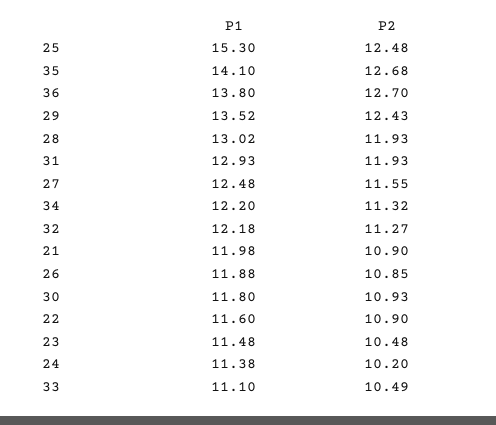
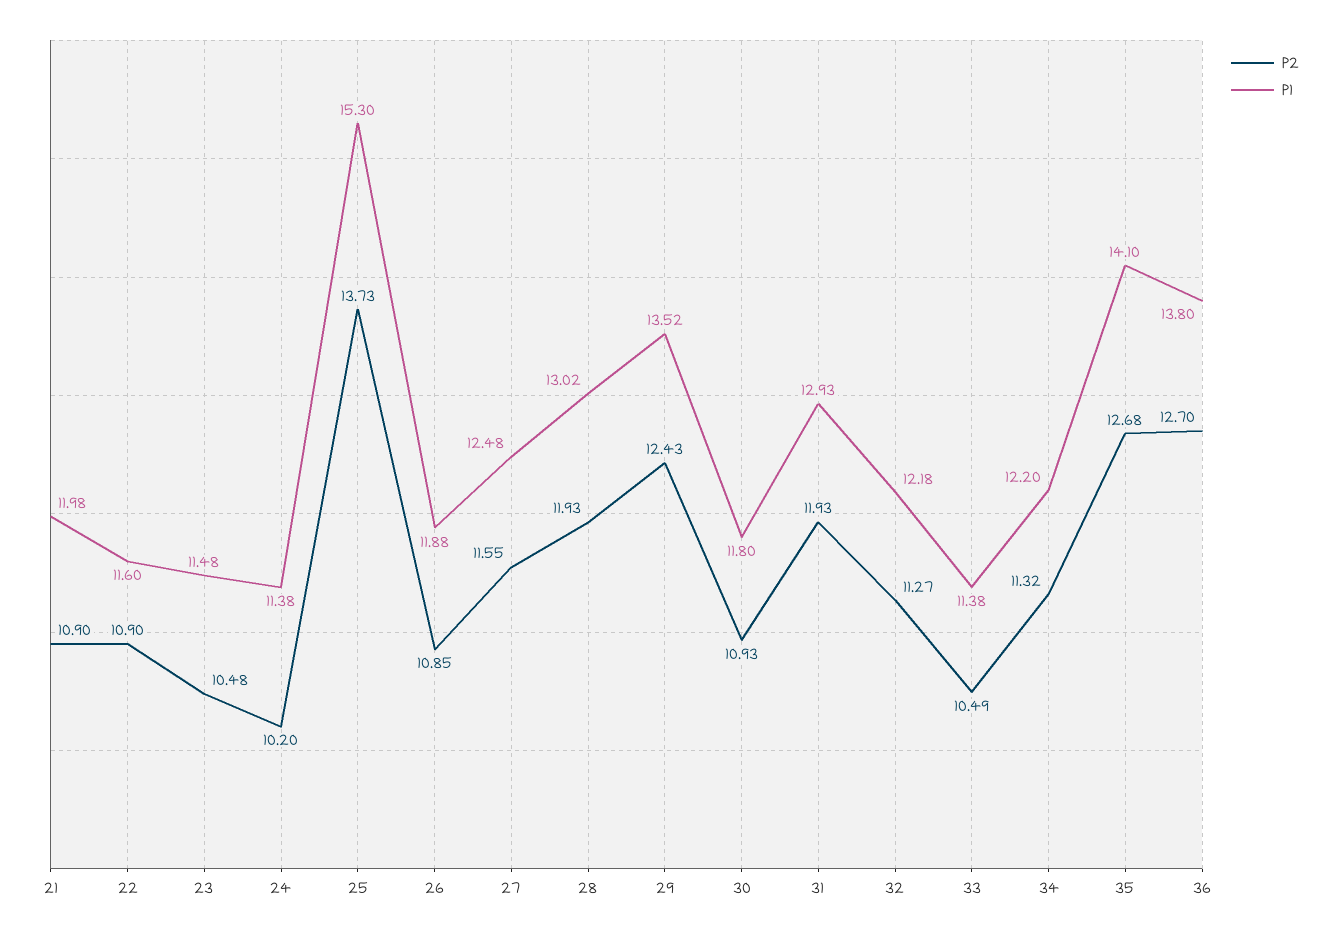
  {
    "P1": {
      "25": 15.3,
      "35": 14.1,
      "36": 13.8,
      "29": 13.52,
      "28": 13.02,
      "31": 12.93,
      "27": 12.48,
      "34": 12.2,
      "32": 12.18,
      "21": 11.98,
      "26": 11.88,
      "30": 11.8,
      "22": 11.6,
      "23": 11.48,
      "24": 11.38,
-     "33": 11.1
+     "33": 11.38
    },
    "P2": {
-     "25": 12.48,
+     "25": 13.73,
      "35": 12.68,
      "36": 12.7,
      "29": 12.43,
      "28": 11.93,
      "31": 11.93,
      "27": 11.55,
      "34": 11.32,
      "32": 11.27,
      "21": 10.9,
      "26": 10.85,
      "30": 10.93,
      "22": 10.9,
      "23": 10.48,
      "24": 10.2,
      "33": 10.49
    }
  }

